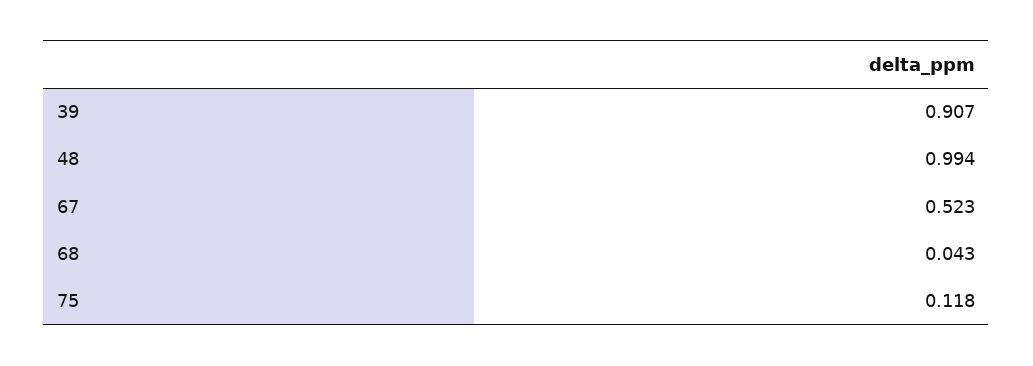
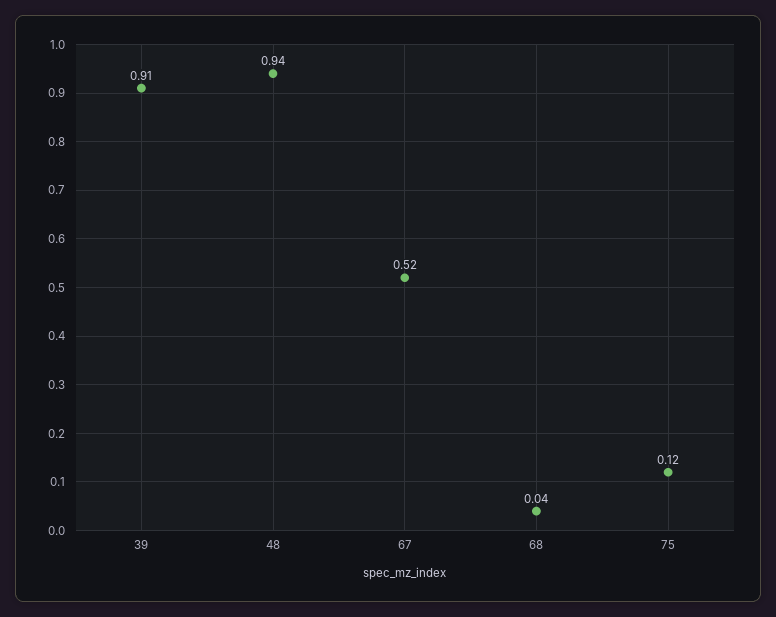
  {
    "39": 0.907,
-   "48": 0.994,
+   "48": 0.94,
    "67": 0.523,
    "68": 0.043,
    "75": 0.118
  }

